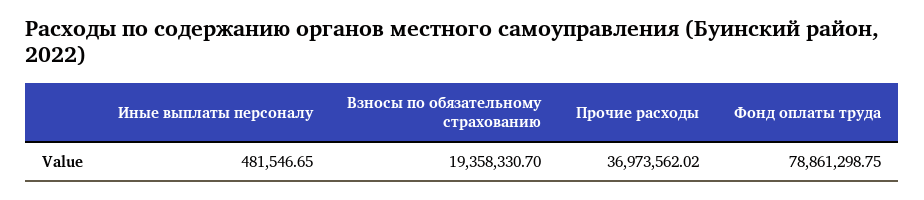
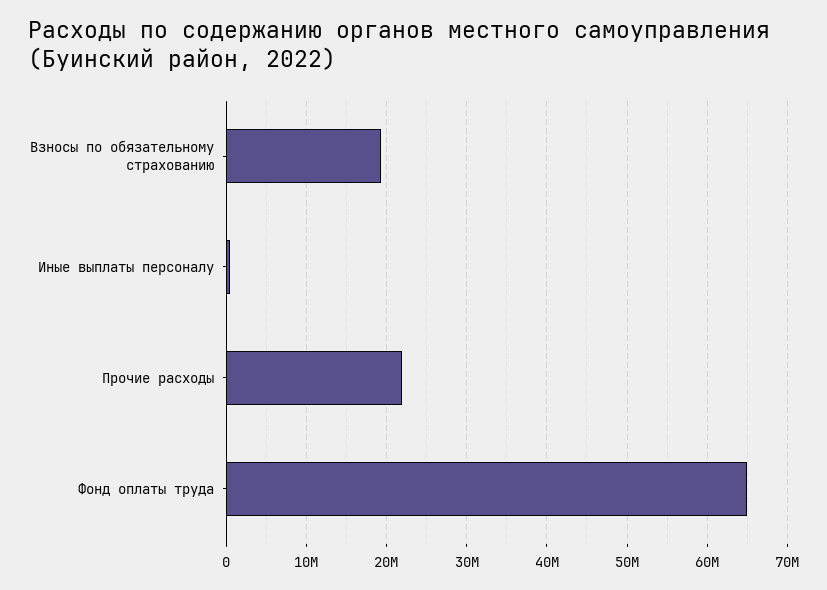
  {
    "Иные выплаты персоналу": 481546.65,
    "Взносы по обязательному страхованию": 19358330.7,
-   "Прочие расходы": 36973562.02,
+   "Прочие расходы": 22000000,
-   "Фонд оплаты труда": 78861298.75
+   "Фонд оплаты труда": 65000000
  }

